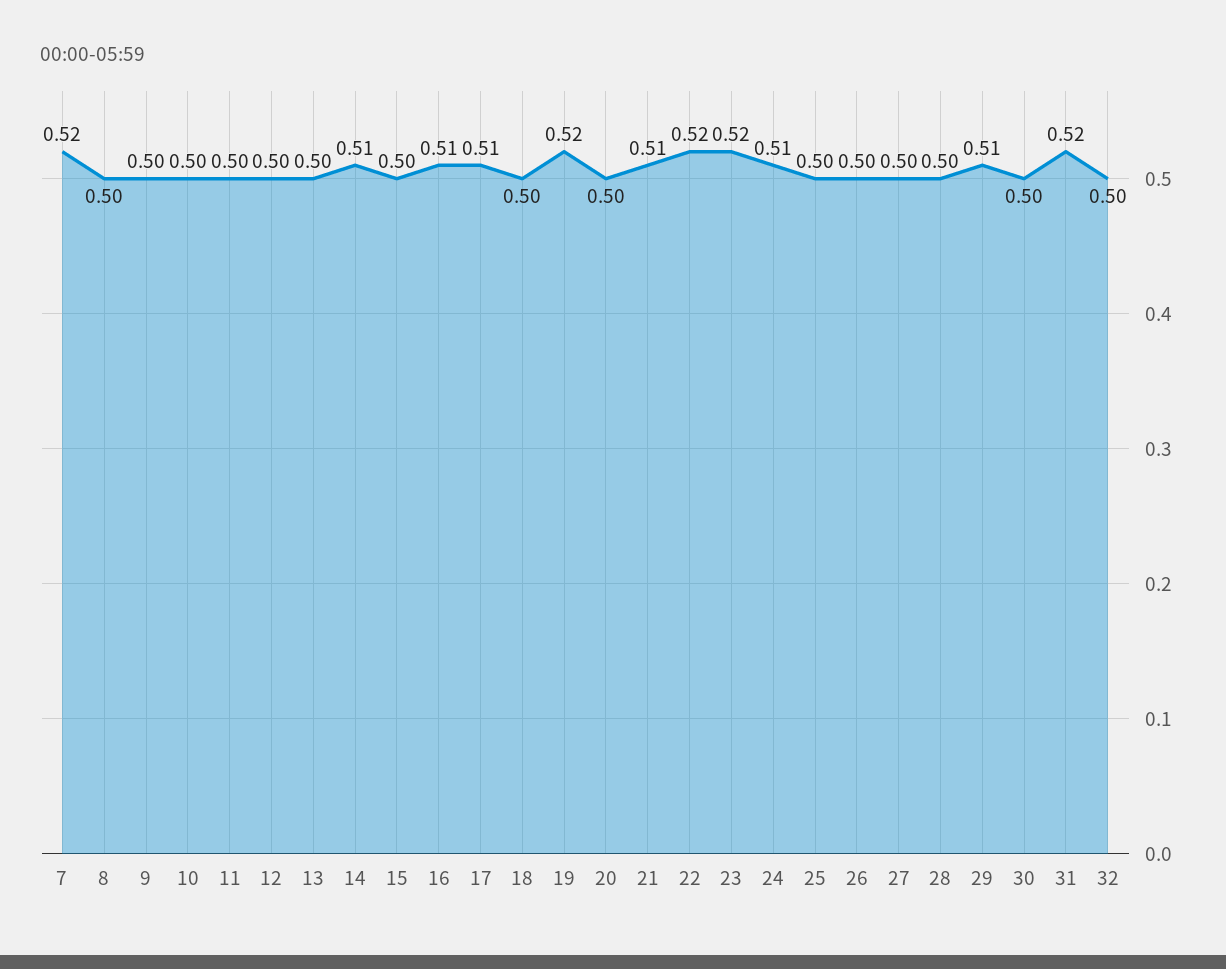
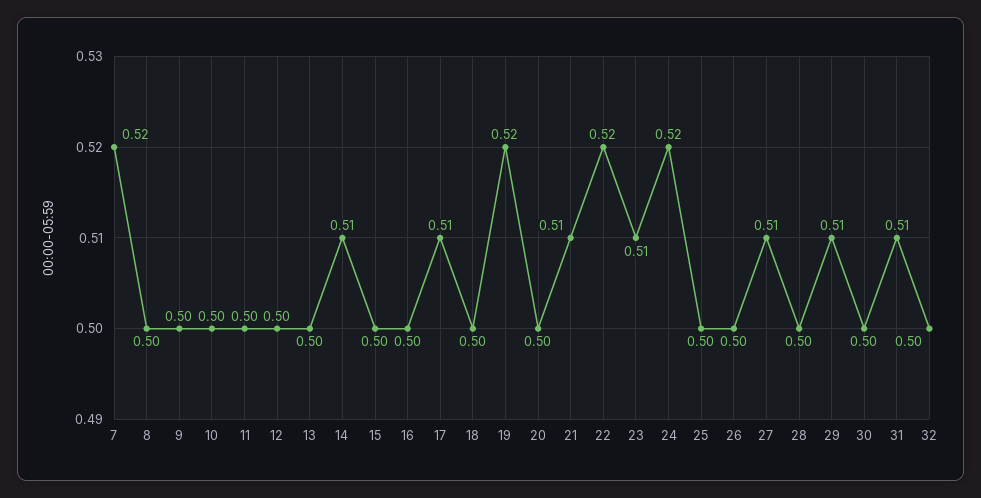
  {
    "7": 0.52,
    "8": 0.5,
    "9": 0.5,
    "10": 0.5,
    "11": 0.5,
    "12": 0.5,
    "13": 0.5,
    "14": 0.51,
    "15": 0.5,
-   "16": 0.51,
+   "16": 0.5,
    "17": 0.51,
    "18": 0.5,
    "19": 0.52,
    "20": 0.5,
    "21": 0.51,
    "22": 0.52,
-   "23": 0.52,
+   "23": 0.51,
-   "24": 0.51,
+   "24": 0.52,
    "25": 0.5,
    "26": 0.5,
-   "27": 0.5,
+   "27": 0.51,
    "28": 0.5,
    "29": 0.51,
    "30": 0.5,
-   "31": 0.52,
+   "31": 0.51,
    "32": 0.5
  }

